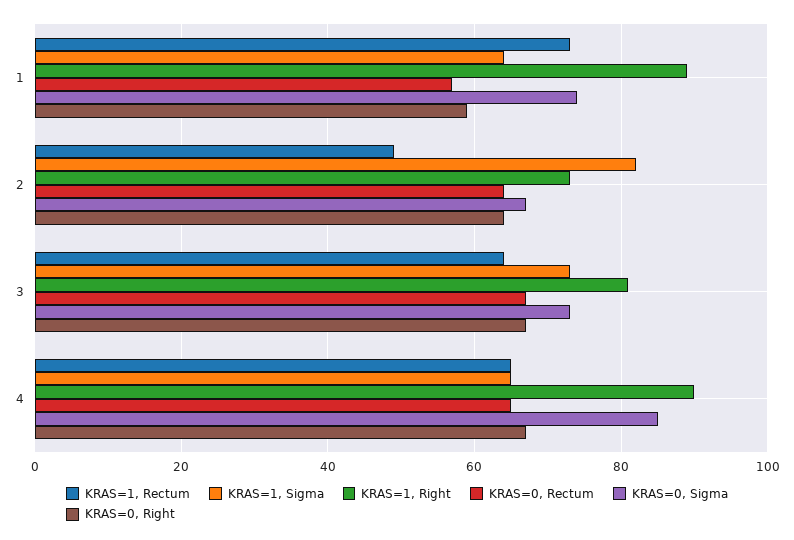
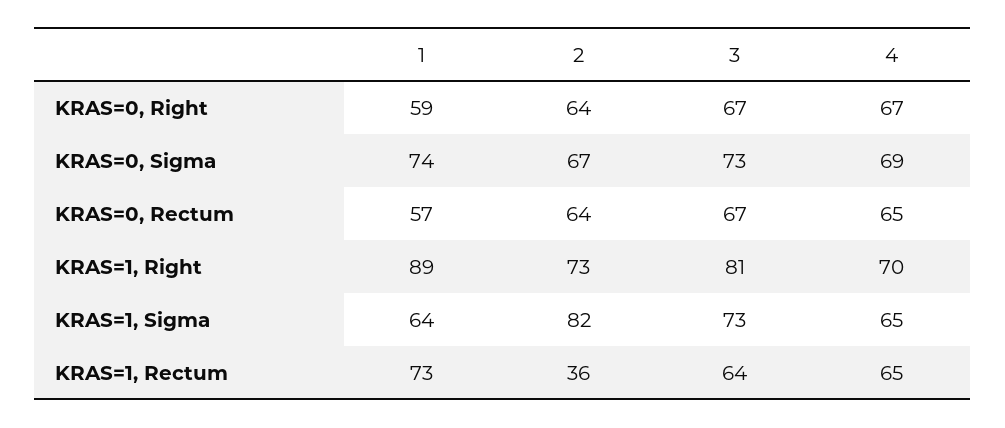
  {
    "KRAS=1, Rectum": {
      "1": 73,
-     "2": 50,
+     "2": 36,
      "3": 64,
      "4": 65
    },
    "KRAS=1, Sigma": {
      "1": 64,
      "2": 82,
      "3": 73,
      "4": 65
    },
    "KRAS=1, Right": {
      "1": 89,
      "2": 73,
      "3": 81,
-     "4": 90
+     "4": 70
    },
    "KRAS=0, Rectum": {
      "1": 57,
      "2": 64,
      "3": 67,
      "4": 65
    },
    "KRAS=0, Sigma": {
      "1": 74,
      "2": 67,
      "3": 73,
-     "4": 85
+     "4": 69
    },
    "KRAS=0, Right": {
      "1": 59,
      "2": 64,
      "3": 67,
      "4": 67
    }
  }

